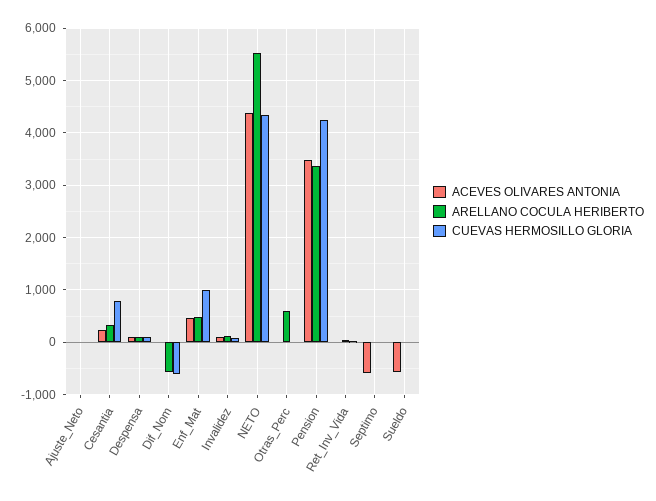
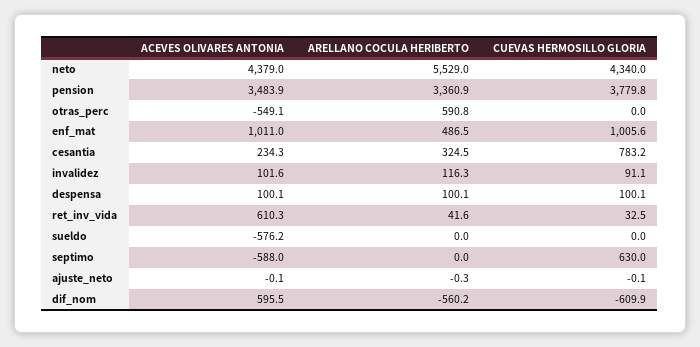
  {
    "ACEVES OLIVARES ANTONIA": {
      "Ajuste_Neto": -0.1,
      "Cesantia": 234.3,
      "Despensa": 100.1,
-     "Dif_Nom": 0,
+     "Dif_Nom": 595.5,
-     "Enf_Mat": 400,
+     "Enf_Mat": 1011,
      "Invalidez": 101.6,
      "NETO": 4379,
-     "Otras_Perc": 0,
+     "Otras_Perc": -549.1,
      "Pension": 3483.9,
-     "Ret_Inv_Vida": 0,
+     "Ret_Inv_Vida": 610.3,
      "Septimo": -588,
      "Sueldo": -576.2
    },
    "ARELLANO COCULA HERIBERTO": {
      "Ajuste_Neto": -0.3,
      "Cesantia": 324.5,
      "Despensa": 100.1,
      "Dif_Nom": -560.2,
      "Enf_Mat": 486.5,
      "Invalidez": 116.3,
      "NETO": 5529,
      "Otras_Perc": 590.8,
      "Pension": 3360.9,
      "Ret_Inv_Vida": 41.6,
      "Septimo": 0,
      "Sueldo": 0
    },
    "CUEVAS HERMOSILLO GLORIA": {
      "Ajuste_Neto": -0.1,
      "Cesantia": 783.2,
      "Despensa": 100.1,
      "Dif_Nom": -609.9,
      "Enf_Mat": 1005.6,
      "Invalidez": 91.1,
      "NETO": 4340,
      "Otras_Perc": 0,
-     "Pension": 4200,
+     "Pension": 3779.8,
      "Ret_Inv_Vida": 32.5,
-     "Septimo": 0,
+     "Septimo": 630,
      "Sueldo": 0
    }
  }

